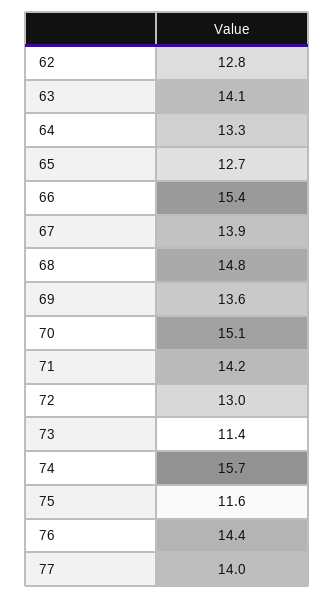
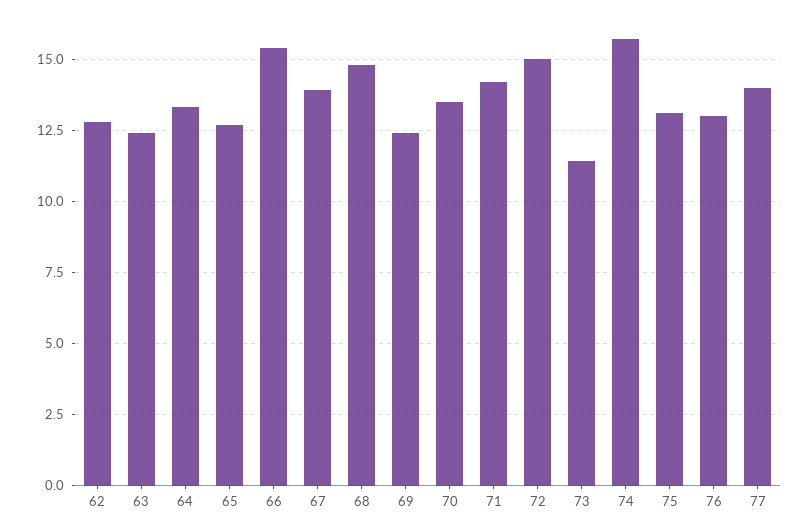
  {
    "62": 12.8,
-   "63": 14.1,
+   "63": 12.5,
    "64": 13.3,
    "65": 12.7,
    "66": 15.4,
    "67": 13.9,
    "68": 14.8,
-   "69": 13.6,
+   "69": 12.5,
-   "70": 15.1,
+   "70": 13.5,
    "71": 14.2,
-   "72": 13,
+   "72": 15,
    "73": 11.4,
    "74": 15.7,
-   "75": 11.6,
+   "75": 13,
-   "76": 14.4,
+   "76": 13,
    "77": 14
  }

